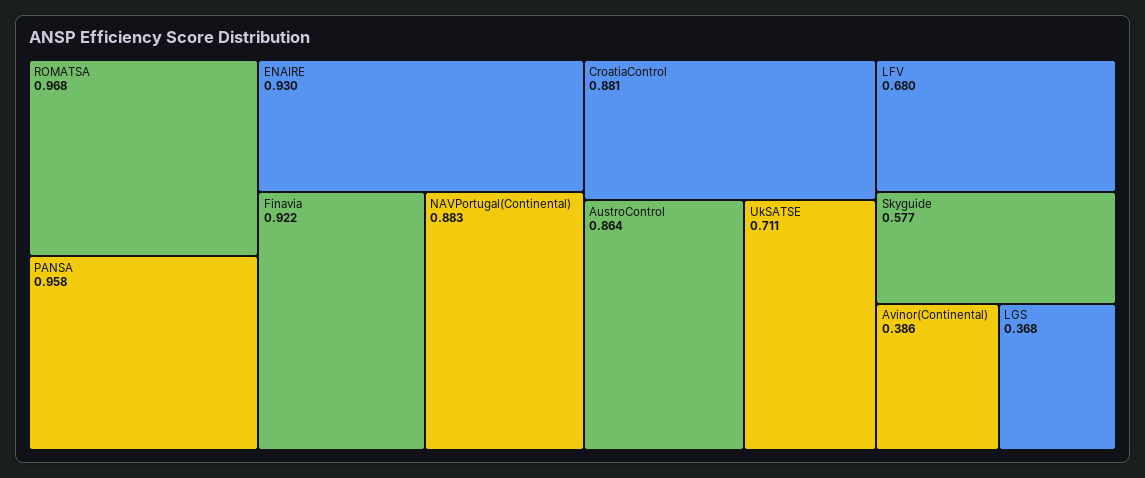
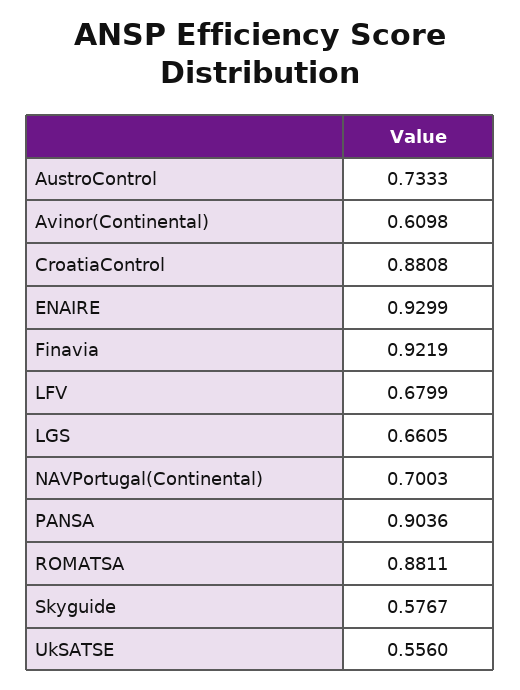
  {
-   "ROMATSA": 0.968,
+   "ROMATSA": 0.8811,
-   "PANSA": 0.958,
+   "PANSA": 0.9036,
    "ENAIRE": 0.9299,
    "Finavia": 0.9219,
-   "NAVPortugal(Continental)": 0.883,
+   "NAVPortugal(Continental)": 0.7003,
    "CroatiaControl": 0.8808,
-   "AustroControl": 0.864,
+   "AustroControl": 0.7333,
-   "UkSATSE": 0.711,
+   "UkSATSE": 0.556,
    "LFV": 0.6799,
    "Skyguide": 0.5767,
-   "Avinor(Continental)": 0.386,
+   "Avinor(Continental)": 0.6098,
-   "LGS": 0.368
+   "LGS": 0.6605
  }

